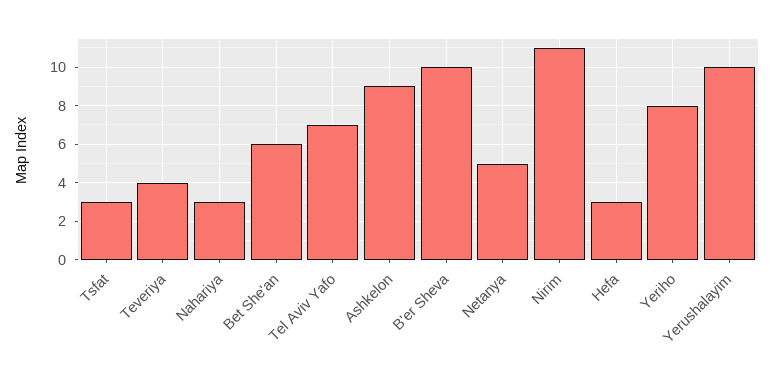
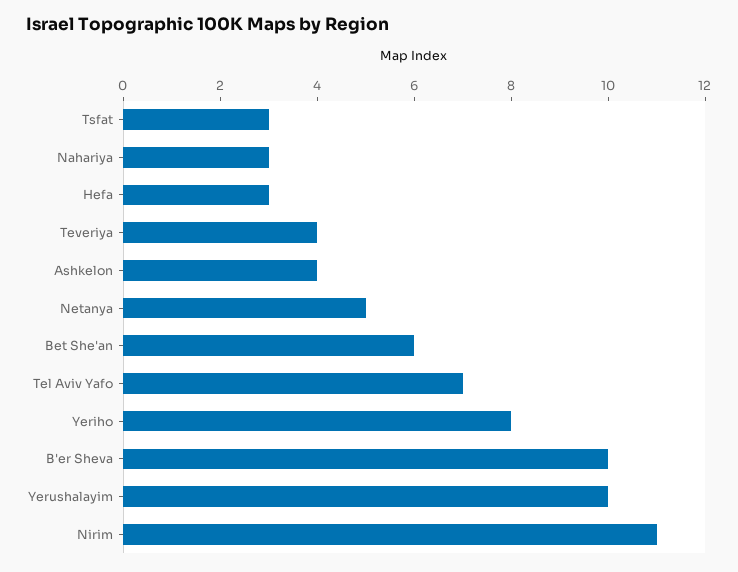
  {
    "Tsfat": 3,
    "Teveriya": 4,
    "Nahariya": 3,
    "Bet She'an": 6,
    "Tel Aviv Yafo": 7,
-   "Ashkelon": 9,
+   "Ashkelon": 4,
    "B'er Sheva": 10,
    "Netanya": 5,
    "Nirim": 11,
    "Hefa": 3,
    "Yeriho": 8,
    "Yerushalayim": 10
  }

